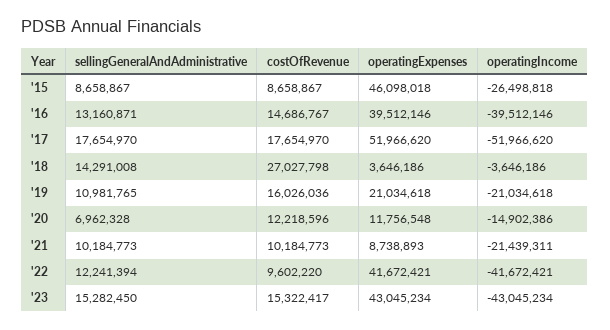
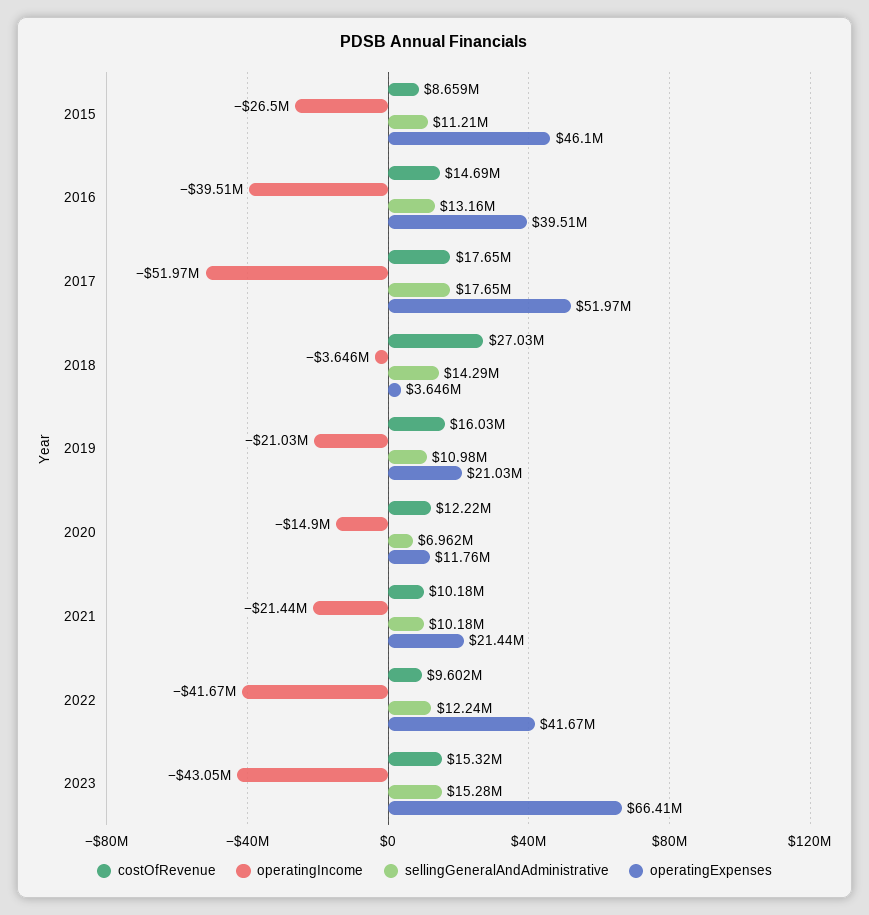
  {
    "sellingGeneralAndAdministrative": {
-     "'15": 8658867,
+     "'15": 11210000,
      "'16": 13160871,
      "'17": 17654970,
      "'18": 14291008,
      "'19": 10981765,
      "'20": 6962328,
      "'21": 10184773,
      "'22": 12241394,
      "'23": 15282450
    },
    "costOfRevenue": {
      "'15": 8658867,
      "'16": 14686767,
      "'17": 17654970,
      "'18": 27027798,
      "'19": 16026036,
      "'20": 12218596,
      "'21": 10184773,
      "'22": 9602220,
      "'23": 15322417
    },
    "operatingExpenses": {
      "'15": 46098018,
      "'16": 39512146,
      "'17": 51966620,
      "'18": 3646186,
      "'19": 21034618,
      "'20": 11756548,
-     "'21": 8738893,
+     "'21": 21440000,
      "'22": 41672421,
-     "'23": 43045234
+     "'23": 66410000
    },
    "operatingIncome": {
      "'15": -26498818,
      "'16": -39512146,
      "'17": -51966620,
      "'18": -3646186,
      "'19": -21034618,
      "'20": -14902386,
      "'21": -21439311,
      "'22": -41672421,
      "'23": -43045234
    }
  }

